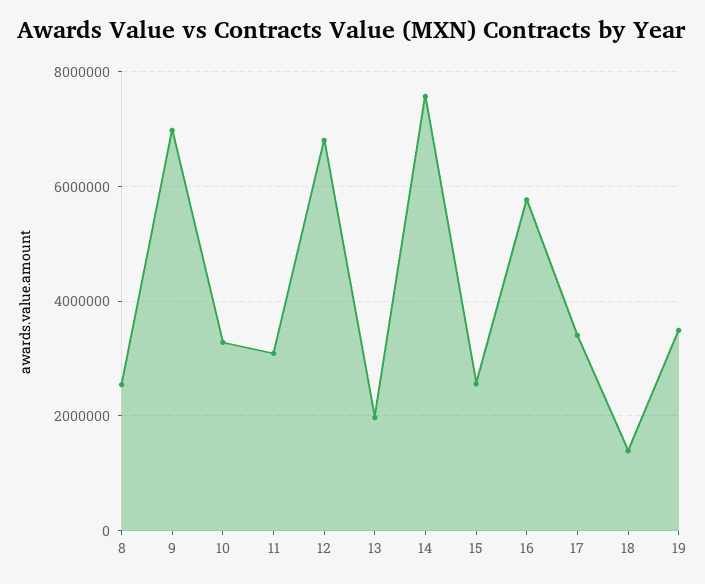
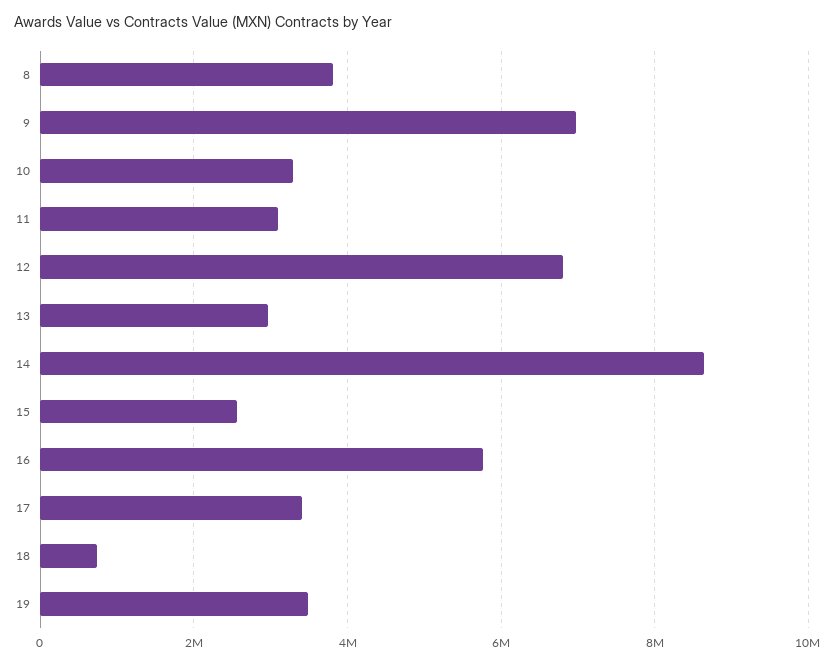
  {
-   "8": 2600000,
+   "8": 3800000,
    "9": 7000000,
    "10": 3200000,
    "11": 3000000,
    "12": 6800000,
-   "13": 2000000,
+   "13": 3000000,
-   "14": 7600000,
+   "14": 8600000,
    "15": 2600000,
    "16": 5800000,
    "17": 3400000,
-   "18": 1400000,
+   "18": 800000,
    "19": 3400000
  }

